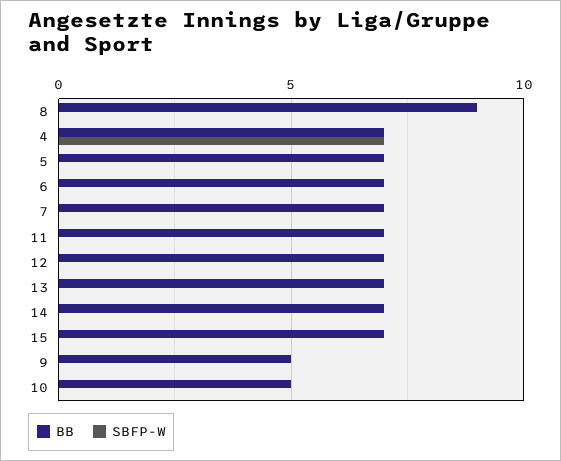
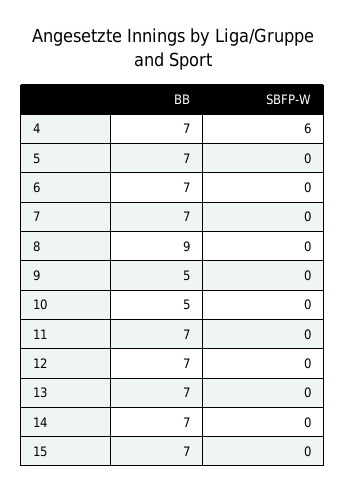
  {
    "BB": {
      "8": 9,
      "4": 7,
      "5": 7,
      "6": 7,
      "7": 7,
      "11": 7,
      "12": 7,
      "13": 7,
      "14": 7,
      "15": 7,
      "9": 5,
      "10": 5
    },
    "SBFP-W": {
      "8": 0,
-     "4": 7,
+     "4": 6,
      "5": 0,
      "6": 0,
      "7": 0,
      "11": 0,
      "12": 0,
      "13": 0,
      "14": 0,
      "15": 0,
      "9": 0,
      "10": 0
    }
  }

